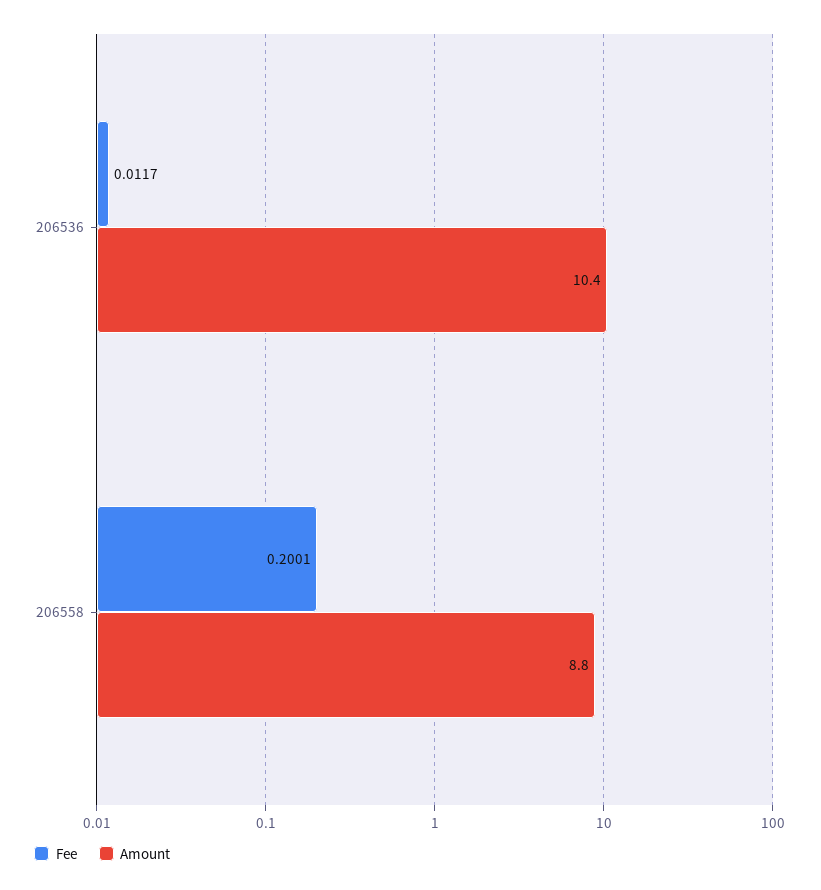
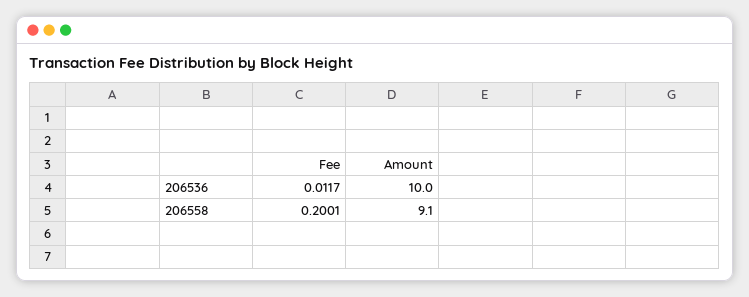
  {
    "Fee": {
      "206536": 0.0117,
      "206558": 0.2001
    },
    "Amount": {
-     "206536": 10.4,
+     "206536": 10,
-     "206558": 8.8
+     "206558": 9.1
    }
  }

